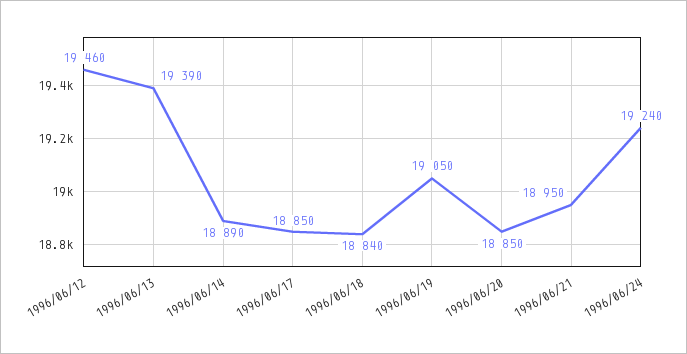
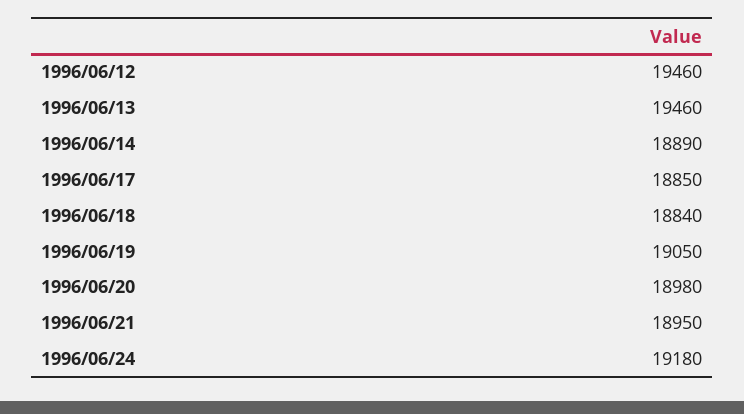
  {
    "1996/06/12": 19460,
-   "1996/06/13": 19390,
+   "1996/06/13": 19460,
    "1996/06/14": 18890,
    "1996/06/17": 18850,
    "1996/06/18": 18840,
    "1996/06/19": 19050,
-   "1996/06/20": 18850,
+   "1996/06/20": 18980,
    "1996/06/21": 18950,
-   "1996/06/24": 19240
+   "1996/06/24": 19180
  }

